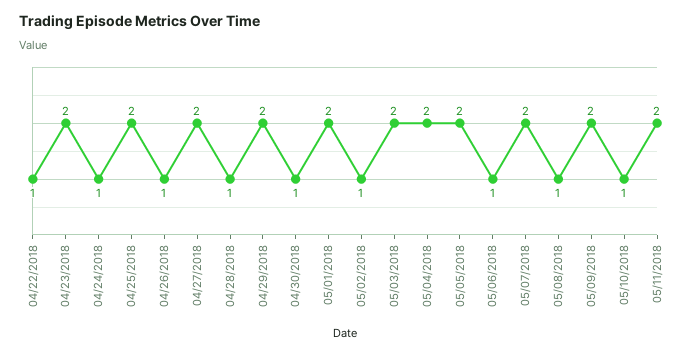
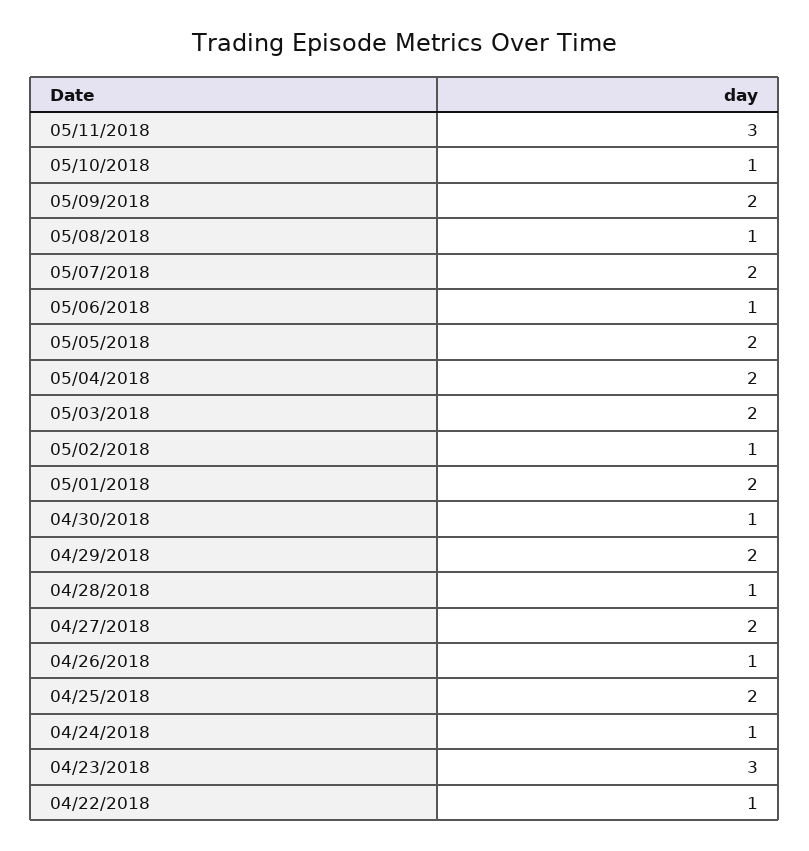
  {
    "04/22/2018": 1,
-   "04/23/2018": 2,
+   "04/23/2018": 3,
    "04/24/2018": 1,
    "04/25/2018": 2,
    "04/26/2018": 1,
    "04/27/2018": 2,
    "04/28/2018": 1,
    "04/29/2018": 2,
    "04/30/2018": 1,
    "05/01/2018": 2,
    "05/02/2018": 1,
    "05/03/2018": 2,
    "05/04/2018": 2,
    "05/05/2018": 2,
    "05/06/2018": 1,
    "05/07/2018": 2,
    "05/08/2018": 1,
    "05/09/2018": 2,
    "05/10/2018": 1,
-   "05/11/2018": 2
+   "05/11/2018": 3
  }

